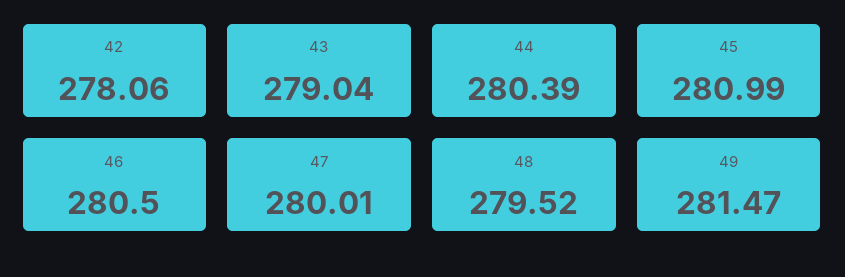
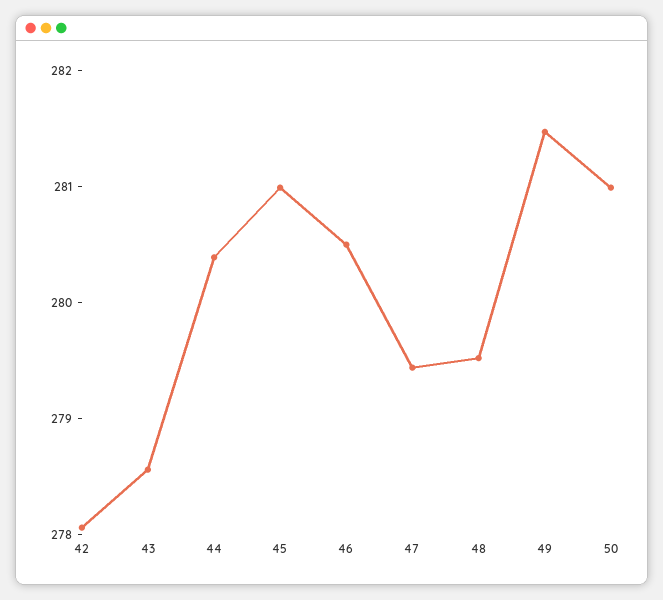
  {
    "42": 278.06,
-   "43": 279.04,
+   "43": 278.6,
    "44": 280.39,
    "45": 280.99,
    "46": 280.5,
-   "47": 280.01,
+   "47": 279.4,
    "48": 279.52,
-   "49": 281.47
+   "49": 281.47,
+   "50": 281
  }

